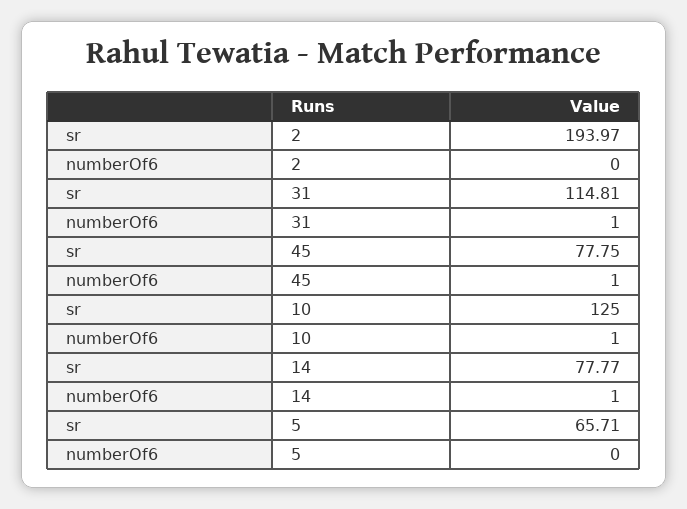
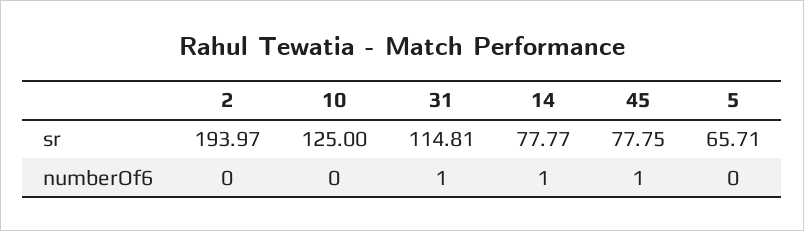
  {
    "sr": {
      "2": 193.97,
      "31": 114.81,
      "45": 77.75,
      "10": 125,
      "14": 77.77,
      "5": 65.71
    },
    "numberOf6": {
      "2": 0,
      "31": 1,
      "45": 1,
-     "10": 1,
+     "10": 0,
      "14": 1,
      "5": 0
    }
  }

